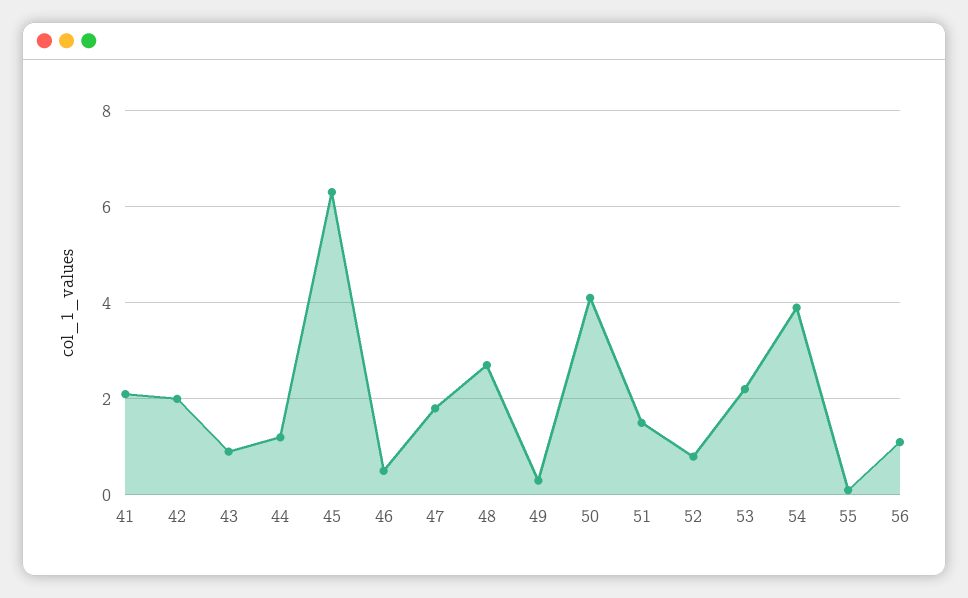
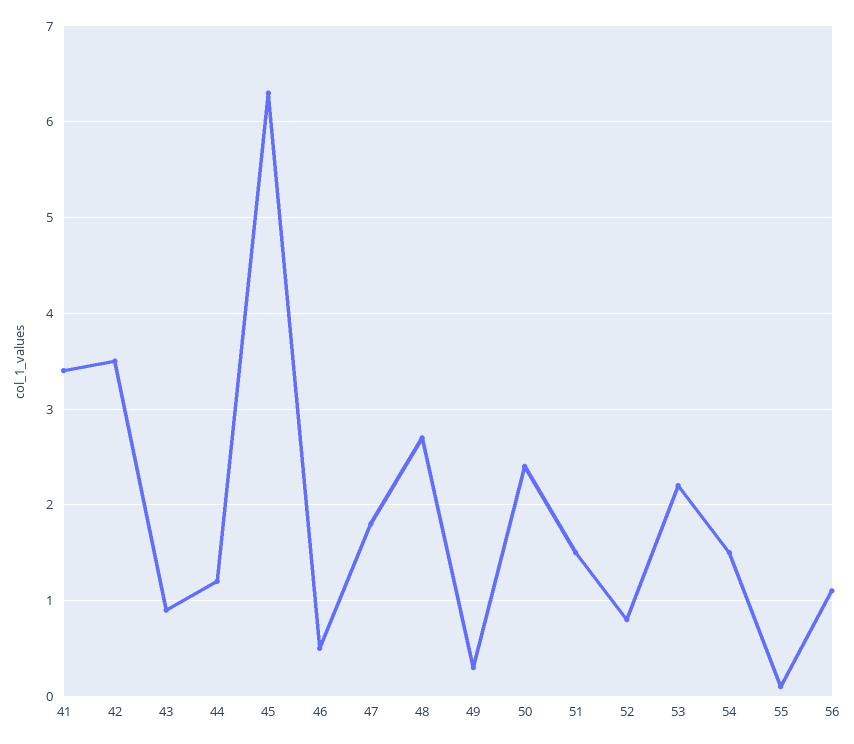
  {
-   "41": 2,
+   "41": 3.4,
-   "42": 2,
+   "42": 3.5,
    "43": 0.9,
    "44": 1.2,
    "45": 6.3,
    "46": 0.5,
    "47": 1.8,
    "48": 2.7,
    "49": 0.3,
-   "50": 4,
+   "50": 2.4,
    "51": 1.5,
    "52": 0.8,
    "53": 2.2,
-   "54": 4,
+   "54": 1.5,
    "55": 0.1,
    "56": 1.1
  }

